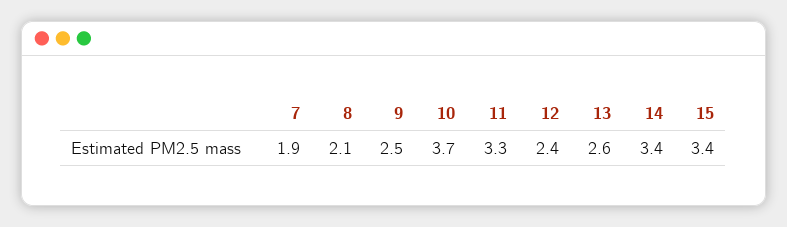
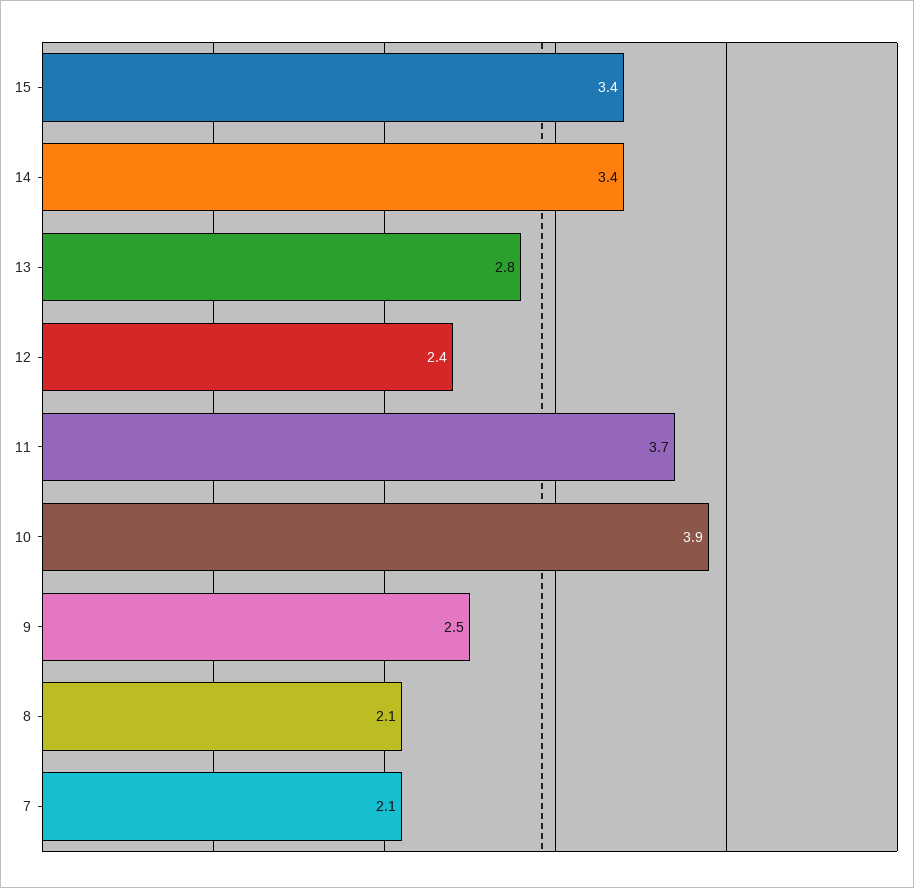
  {
-   "7": 1.9,
+   "7": 2.1,
    "8": 2.1,
    "9": 2.5,
-   "10": 3.7,
+   "10": 3.9,
-   "11": 3.3,
+   "11": 3.7,
    "12": 2.4,
-   "13": 2.6,
+   "13": 2.8,
    "14": 3.4,
    "15": 3.4
  }

